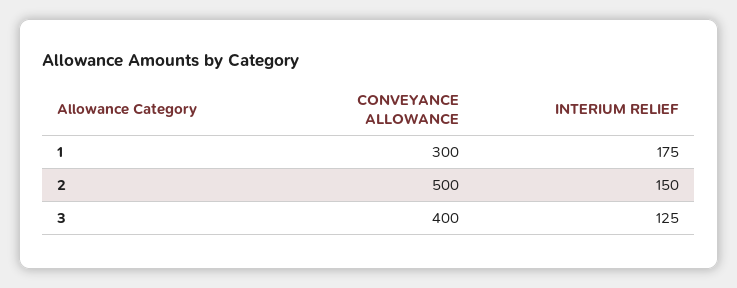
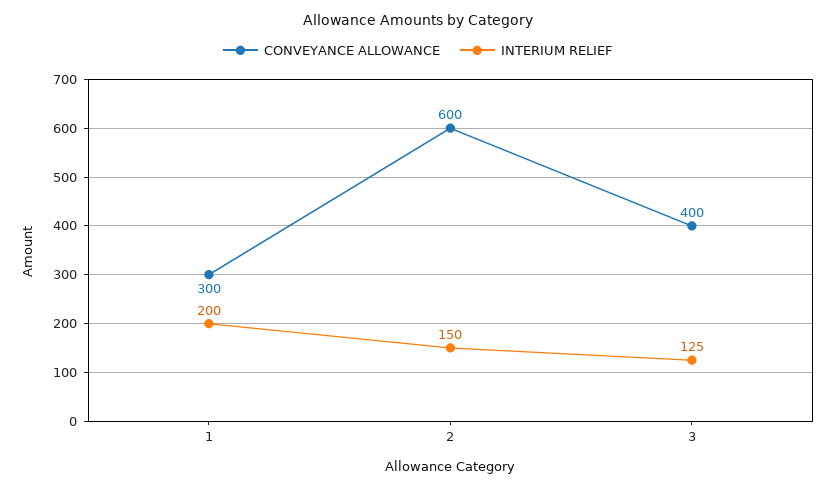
  {
    "CONVEYANCE ALLOWANCE": {
      "1": 300,
-     "2": 500,
+     "2": 600,
      "3": 400
    },
    "INTERIUM RELIEF": {
-     "1": 175,
+     "1": 200,
      "2": 150,
      "3": 125
    }
  }

